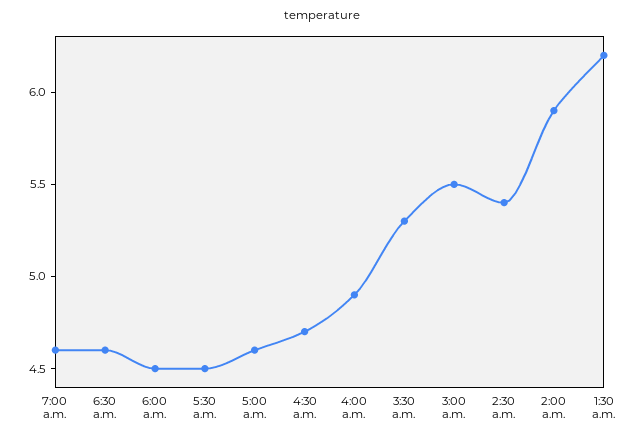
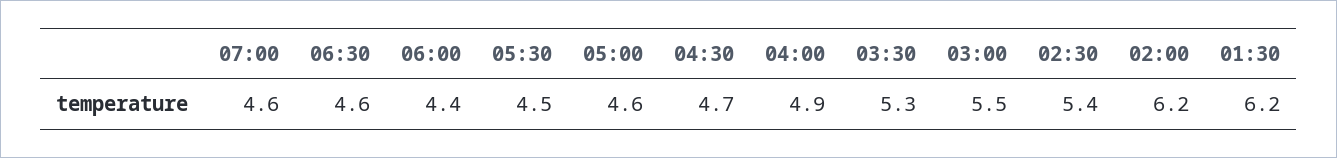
  {
    "7:00 a.m.": 4.6,
    "6:30 a.m.": 4.6,
-   "6:00 a.m.": 4.5,
+   "6:00 a.m.": 4.4,
    "5:30 a.m.": 4.5,
    "5:00 a.m.": 4.6,
    "4:30 a.m.": 4.7,
    "4:00 a.m.": 4.9,
    "3:30 a.m.": 5.3,
    "3:00 a.m.": 5.5,
    "2:30 a.m.": 5.4,
-   "2:00 a.m.": 5.9,
+   "2:00 a.m.": 6.2,
    "1:30 a.m.": 6.2
  }

